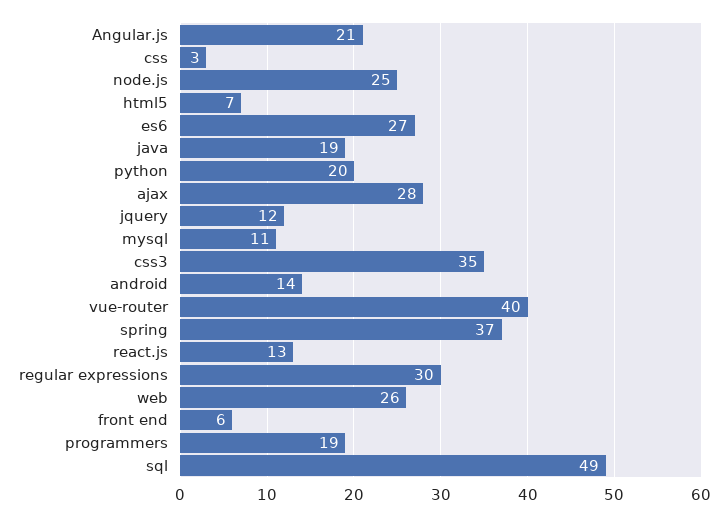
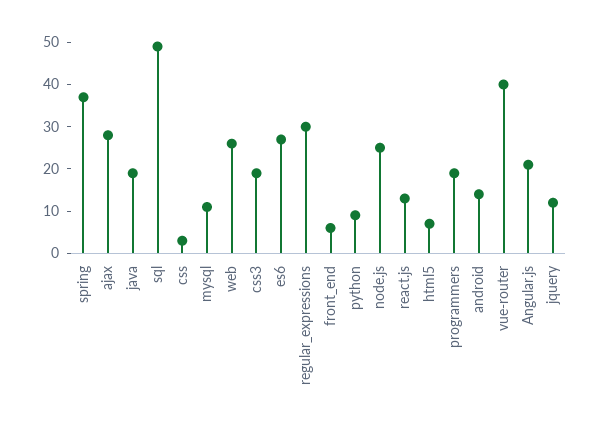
  {
    "Angular.js": 21,
    "css": 3,
    "node.js": 25,
    "html5": 7,
    "es6": 27,
    "java": 19,
-   "python": 20,
+   "python": 10,
    "ajax": 28,
    "jquery": 12,
    "mysql": 11,
-   "css3": 35,
+   "css3": 20,
    "android": 14,
    "vue-router": 40,
    "spring": 37,
    "react.js": 13,
    "regular expressions": 30,
    "web": 26,
    "front end": 6,
    "programmers": 19,
    "sql": 49
  }

